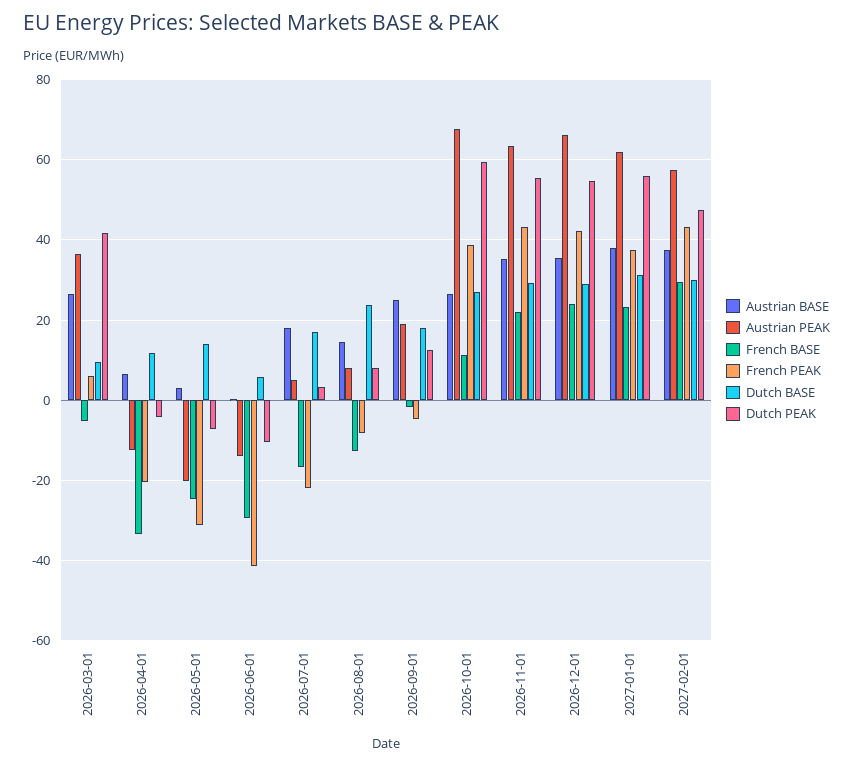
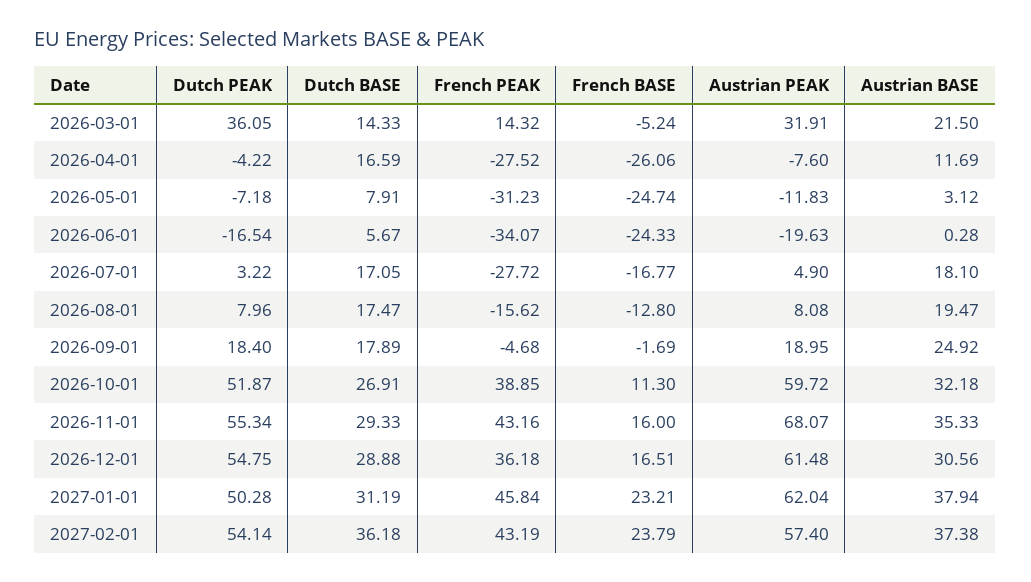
  {
    "Austrian BASE": {
-     "2026-03-01": 26,
+     "2026-03-01": 21.5,
-     "2026-04-01": 6,
+     "2026-04-01": 11.69,
      "2026-05-01": 3.12,
      "2026-06-01": 0.28,
      "2026-07-01": 18.1,
-     "2026-08-01": 14,
+     "2026-08-01": 19.47,
      "2026-09-01": 24.92,
-     "2026-10-01": 26,
+     "2026-10-01": 32.18,
      "2026-11-01": 35.33,
-     "2026-12-01": 36,
+     "2026-12-01": 30.56,
      "2027-01-01": 37.94,
      "2027-02-01": 37.38
    },
    "Austrian PEAK": {
-     "2026-03-01": 36,
+     "2026-03-01": 31.91,
-     "2026-04-01": -12,
+     "2026-04-01": -7.6,
-     "2026-05-01": -20,
+     "2026-05-01": -11.83,
-     "2026-06-01": -14,
+     "2026-06-01": -19.63,
      "2026-07-01": 4.9,
      "2026-08-01": 8.08,
      "2026-09-01": 18.95,
-     "2026-10-01": 68,
+     "2026-10-01": 59.72,
-     "2026-11-01": 64,
+     "2026-11-01": 68.07,
-     "2026-12-01": 66,
+     "2026-12-01": 61.48,
      "2027-01-01": 62.04,
      "2027-02-01": 57.4
    },
    "French BASE": {
      "2026-03-01": -5.24,
-     "2026-04-01": -34,
+     "2026-04-01": -26.06,
      "2026-05-01": -24.74,
-     "2026-06-01": -30,
+     "2026-06-01": -24.33,
      "2026-07-01": -16.77,
      "2026-08-01": -12.8,
      "2026-09-01": -1.69,
      "2026-10-01": 11.3,
-     "2026-11-01": 22,
+     "2026-11-01": 16,
-     "2026-12-01": 24,
+     "2026-12-01": 16.51,
      "2027-01-01": 23.21,
-     "2027-02-01": 30
+     "2027-02-01": 23.79
    },
    "French PEAK": {
-     "2026-03-01": 6,
+     "2026-03-01": 14.32,
-     "2026-04-01": -20,
+     "2026-04-01": -27.52,
      "2026-05-01": -31.23,
-     "2026-06-01": -42,
+     "2026-06-01": -34.07,
-     "2026-07-01": -22,
+     "2026-07-01": -27.72,
-     "2026-08-01": -8,
+     "2026-08-01": -15.62,
      "2026-09-01": -4.68,
      "2026-10-01": 38.85,
      "2026-11-01": 43.16,
-     "2026-12-01": 42,
+     "2026-12-01": 36.18,
-     "2027-01-01": 38,
+     "2027-01-01": 45.84,
      "2027-02-01": 43.19
    },
    "Dutch BASE": {
-     "2026-03-01": 10,
+     "2026-03-01": 14.33,
-     "2026-04-01": 12,
+     "2026-04-01": 16.59,
-     "2026-05-01": 14,
+     "2026-05-01": 7.91,
      "2026-06-01": 5.67,
      "2026-07-01": 17.05,
-     "2026-08-01": 24,
+     "2026-08-01": 17.47,
      "2026-09-01": 17.89,
      "2026-10-01": 26.91,
      "2026-11-01": 29.33,
      "2026-12-01": 28.88,
      "2027-01-01": 31.19,
-     "2027-02-01": 30
+     "2027-02-01": 36.18
    },
    "Dutch PEAK": {
-     "2026-03-01": 42,
+     "2026-03-01": 36.05,
      "2026-04-01": -4.22,
      "2026-05-01": -7.18,
-     "2026-06-01": -10,
+     "2026-06-01": -16.54,
      "2026-07-01": 3.22,
      "2026-08-01": 7.96,
-     "2026-09-01": 12,
+     "2026-09-01": 18.4,
-     "2026-10-01": 60,
+     "2026-10-01": 51.87,
      "2026-11-01": 55.34,
      "2026-12-01": 54.75,
-     "2027-01-01": 56,
+     "2027-01-01": 50.28,
-     "2027-02-01": 48
+     "2027-02-01": 54.14
    }
  }

